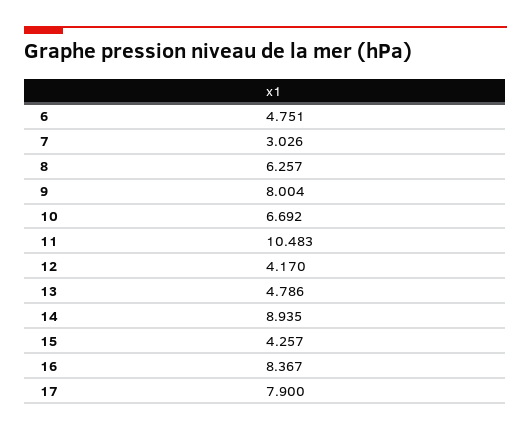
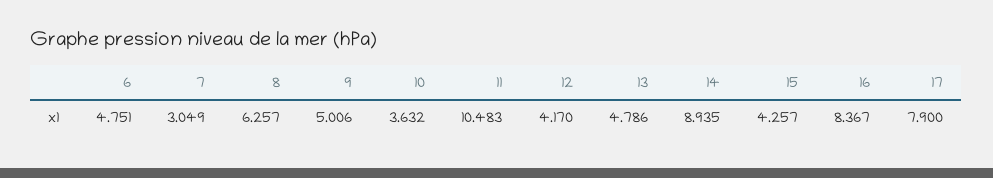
  {
    "6": 4.751,
-   "7": 3.026,
+   "7": 3.049,
    "8": 6.257,
-   "9": 8.004,
+   "9": 5.006,
-   "10": 6.692,
+   "10": 3.632,
    "11": 10.483,
    "12": 4.17,
    "13": 4.786,
    "14": 8.935,
    "15": 4.257,
    "16": 8.367,
    "17": 7.9
  }

